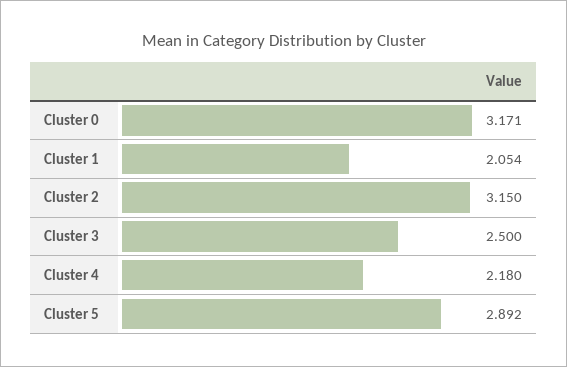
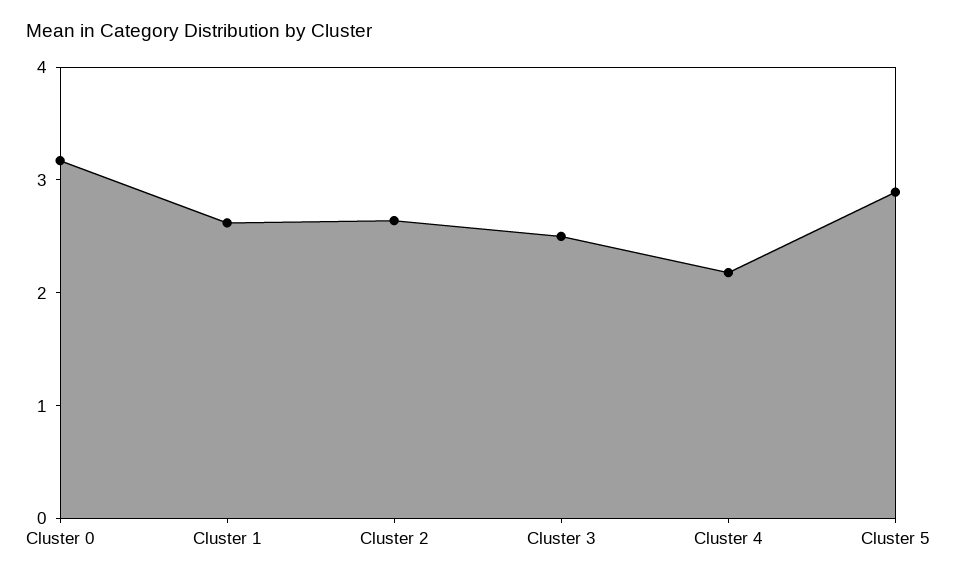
  {
    "Cluster 0": 3.171,
-   "Cluster 1": 2.054,
+   "Cluster 1": 2.6,
-   "Cluster 2": 3.15,
+   "Cluster 2": 2.6,
    "Cluster 3": 2.5,
    "Cluster 4": 2.18,
    "Cluster 5": 2.892
  }

